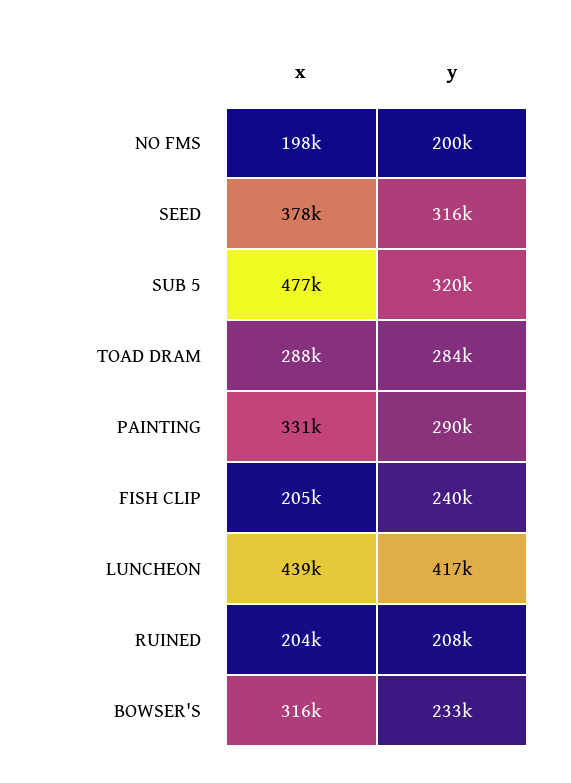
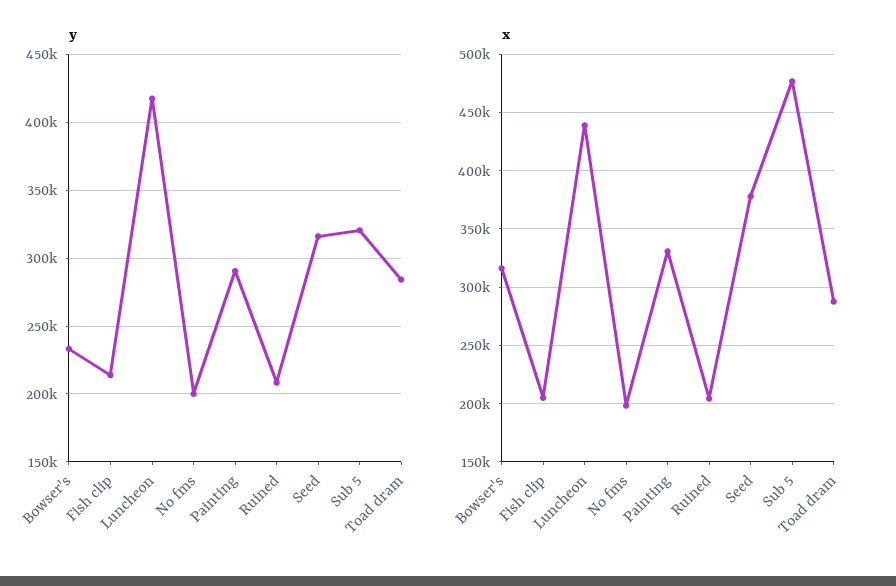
  {
    "x": {
      "NO FMS": 198000,
      "SEED": 378000,
      "SUB 5": 477000,
      "TOAD DRAM": 288000,
      "PAINTING": 331000,
      "FISH CLIP": 205000,
      "LUNCHEON": 439000,
      "RUINED": 204000,
      "BOWSER'S": 316000
    },
    "y": {
      "NO FMS": 200000,
      "SEED": 316000,
      "SUB 5": 320000,
      "TOAD DRAM": 284000,
      "PAINTING": 290000,
-     "FISH CLIP": 240000,
+     "FISH CLIP": 215000,
      "LUNCHEON": 417000,
      "RUINED": 208000,
      "BOWSER'S": 233000
    }
  }

